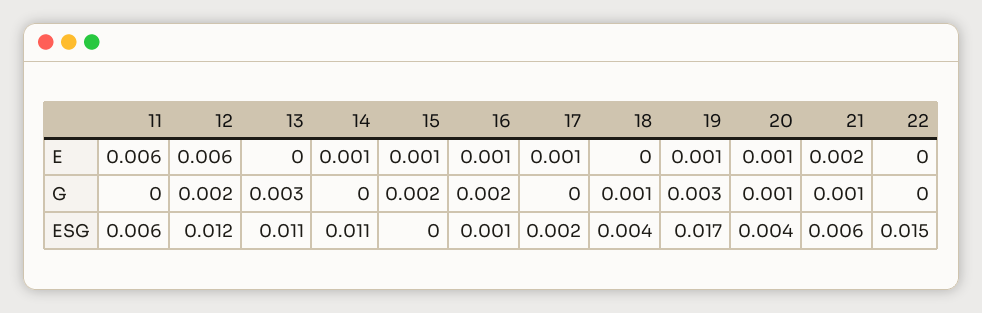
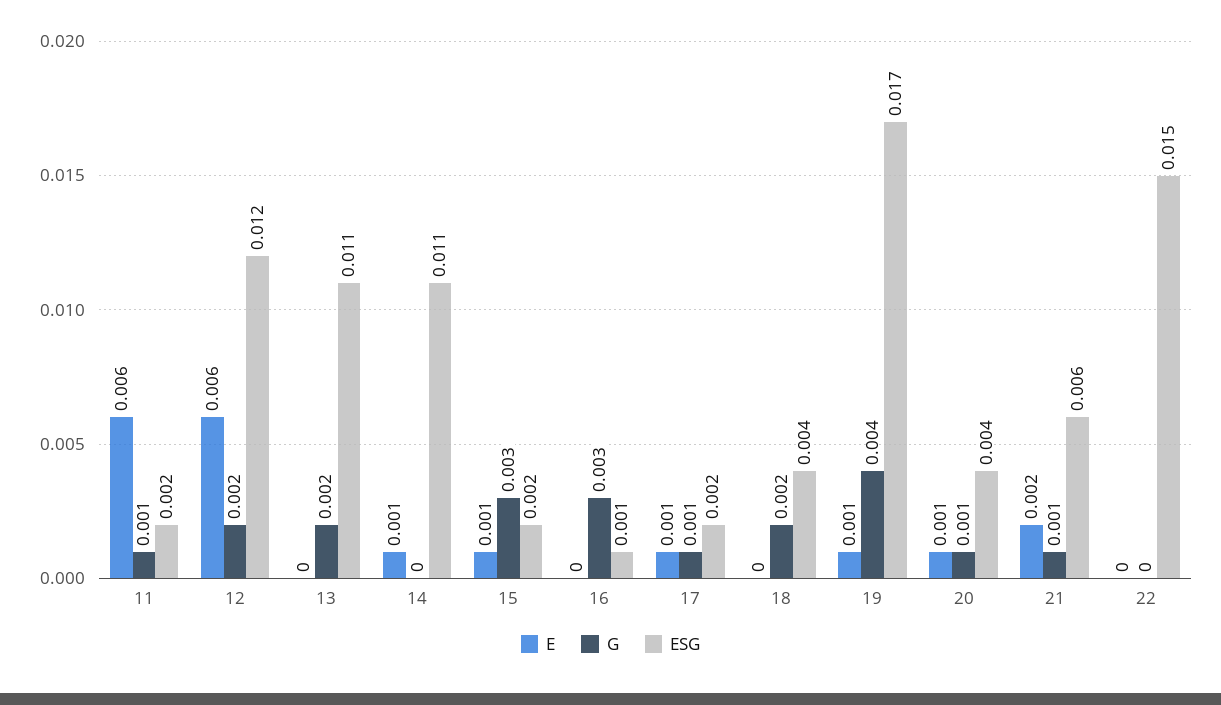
  {
    "E": {
      "11": 0.006,
      "12": 0.006,
      "13": 0,
      "14": 0.001,
      "15": 0.001,
-     "16": 0.001,
+     "16": 0,
      "17": 0.001,
      "18": 0,
      "19": 0.001,
      "20": 0.001,
      "21": 0.002,
      "22": 0
    },
    "G": {
-     "11": 0,
+     "11": 0.001,
      "12": 0.002,
-     "13": 0.003,
+     "13": 0.002,
      "14": 0,
-     "15": 0.002,
+     "15": 0.003,
-     "16": 0.002,
+     "16": 0.003,
-     "17": 0,
+     "17": 0.001,
-     "18": 0.001,
+     "18": 0.002,
-     "19": 0.003,
+     "19": 0.004,
      "20": 0.001,
      "21": 0.001,
      "22": 0
    },
    "ESG": {
-     "11": 0.006,
+     "11": 0.002,
      "12": 0.012,
      "13": 0.011,
      "14": 0.011,
-     "15": 0,
+     "15": 0.002,
      "16": 0.001,
      "17": 0.002,
      "18": 0.004,
      "19": 0.017,
      "20": 0.004,
      "21": 0.006,
      "22": 0.015
    }
  }

